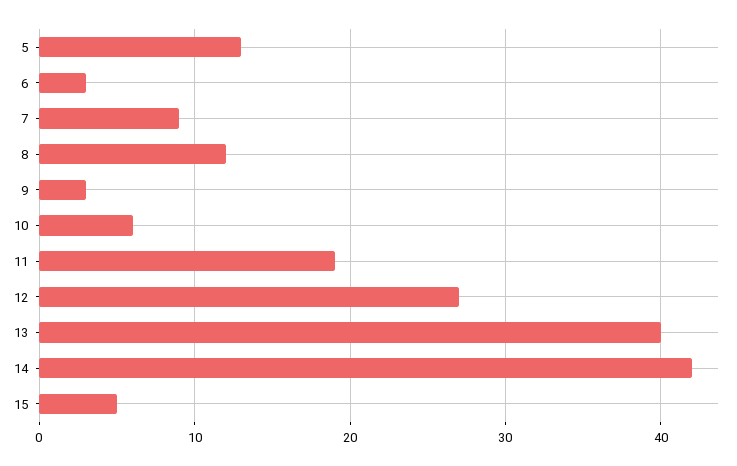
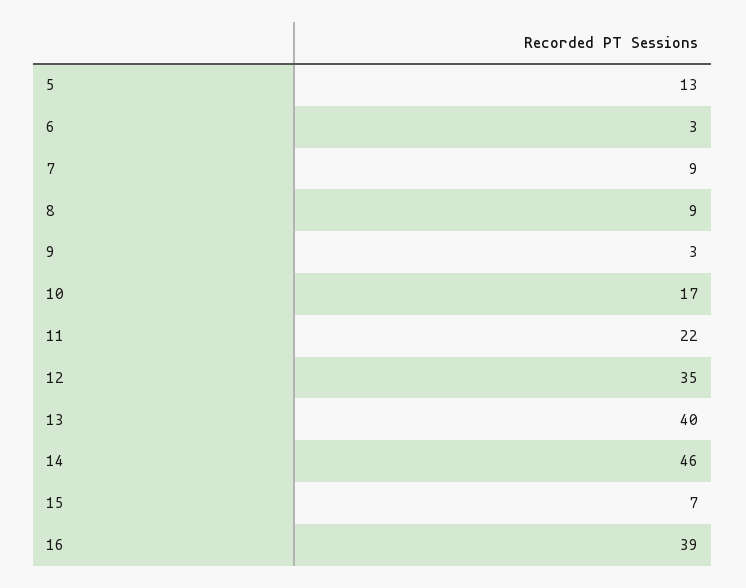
  {
    "5": 13,
    "6": 3,
    "7": 9,
-   "8": 12,
+   "8": 9,
    "9": 3,
-   "10": 6,
+   "10": 17,
-   "11": 19,
+   "11": 22,
-   "12": 27,
+   "12": 35,
    "13": 40,
-   "14": 42,
+   "14": 46,
-   "15": 5
+   "15": 7,
+   "16": 39
  }

